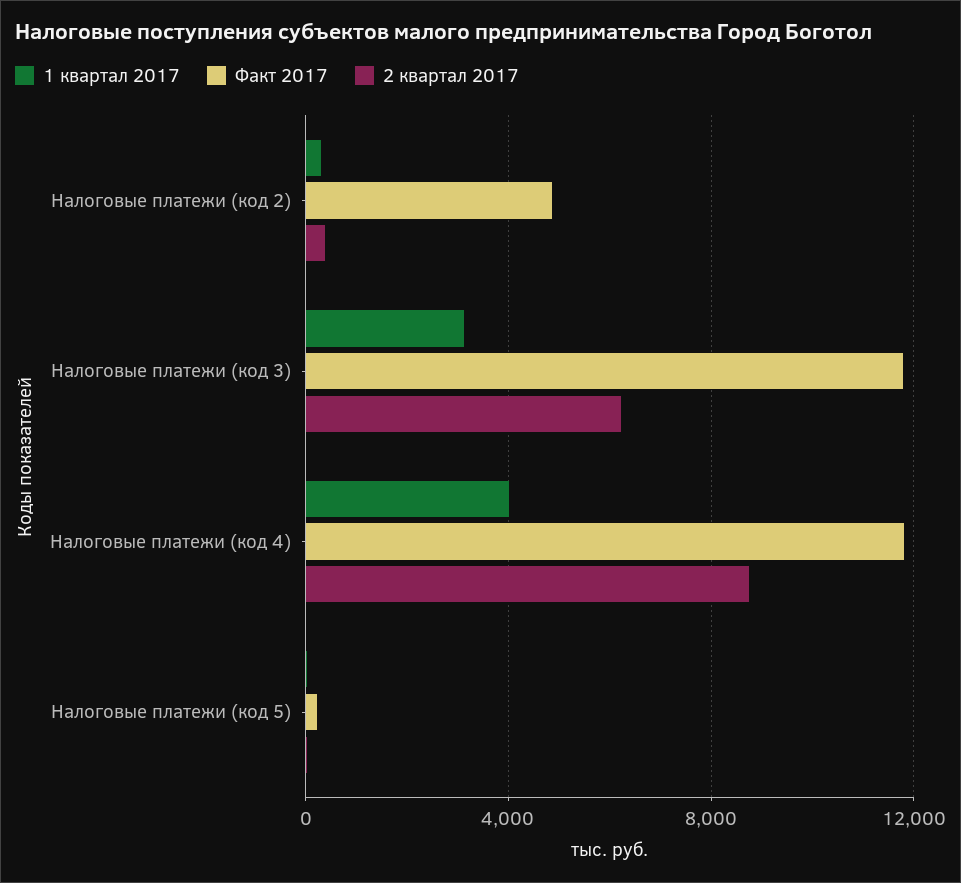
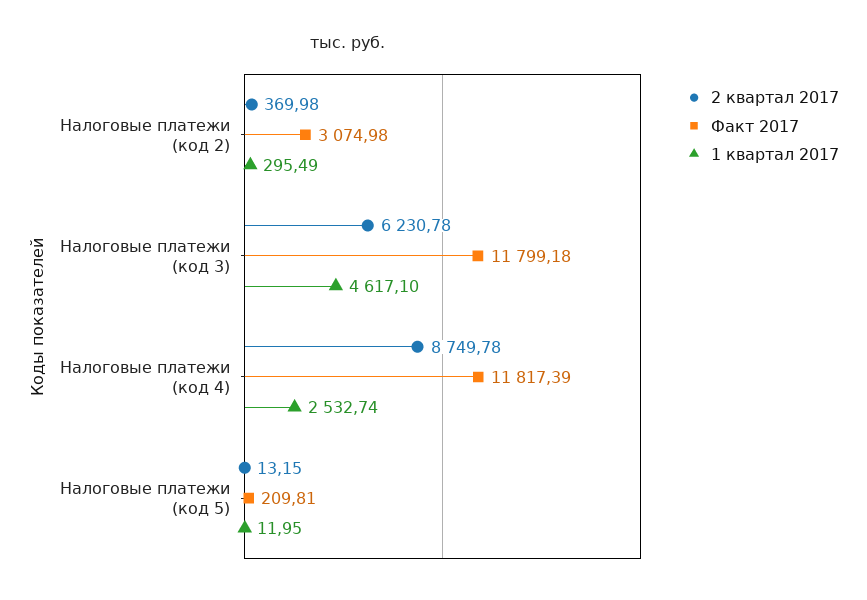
  {
    "1 квартал 2017": {
      "Налоговые платежи (код 2)": 295.49,
-     "Налоговые платежи (код 3)": 3000,
+     "Налоговые платежи (код 3)": 4617.1,
-     "Налоговые платежи (код 4)": 4000,
+     "Налоговые платежи (код 4)": 2532.74,
      "Налоговые платежи (код 5)": 11.95
    },
    "Факт 2017": {
-     "Налоговые платежи (код 2)": 5000,
+     "Налоговые платежи (код 2)": 3074.98,
      "Налоговые платежи (код 3)": 11799.18,
      "Налоговые платежи (код 4)": 11817.39,
      "Налоговые платежи (код 5)": 209.81
    },
    "2 квартал 2017": {
      "Налоговые платежи (код 2)": 369.98,
      "Налоговые платежи (код 3)": 6230.78,
      "Налоговые платежи (код 4)": 8749.78,
      "Налоговые платежи (код 5)": 13.15
    }
  }

